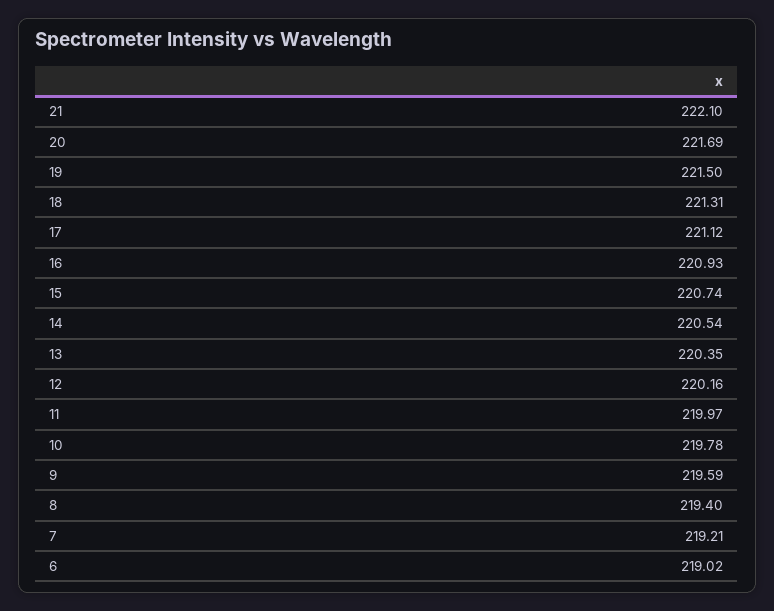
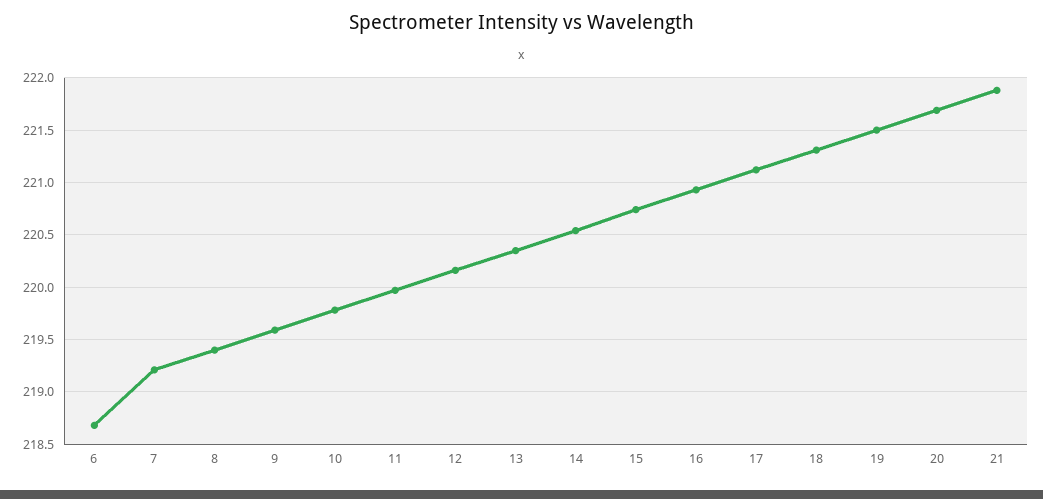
  {
-   "21": 222.1,
+   "21": 221.9,
    "20": 221.69,
    "19": 221.5,
    "18": 221.31,
    "17": 221.12,
    "16": 220.93,
    "15": 220.74,
    "14": 220.54,
    "13": 220.35,
    "12": 220.16,
    "11": 219.97,
    "10": 219.78,
    "9": 219.59,
    "8": 219.4,
    "7": 219.21,
-   "6": 219.02
+   "6": 218.7
  }

